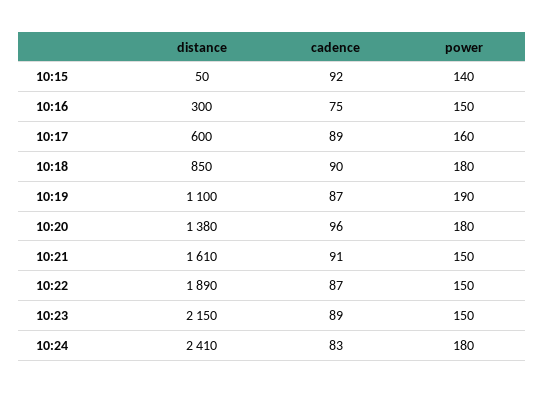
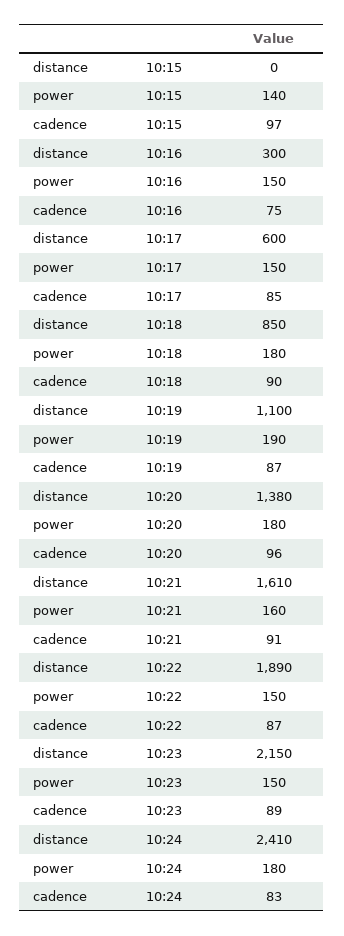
  {
    "distance": {
-     "10:15": 50,
+     "10:15": 0,
      "10:16": 300,
      "10:17": 600,
      "10:18": 850,
      "10:19": 1100,
      "10:20": 1380,
      "10:21": 1610,
      "10:22": 1890,
      "10:23": 2150,
      "10:24": 2410
    },
    "cadence": {
-     "10:15": 92,
+     "10:15": 97,
      "10:16": 75,
-     "10:17": 89,
+     "10:17": 85,
      "10:18": 90,
      "10:19": 87,
      "10:20": 96,
      "10:21": 91,
      "10:22": 87,
      "10:23": 89,
      "10:24": 83
    },
    "power": {
      "10:15": 140,
      "10:16": 150,
-     "10:17": 160,
+     "10:17": 150,
      "10:18": 180,
      "10:19": 190,
      "10:20": 180,
-     "10:21": 150,
+     "10:21": 160,
      "10:22": 150,
      "10:23": 150,
      "10:24": 180
    }
  }

